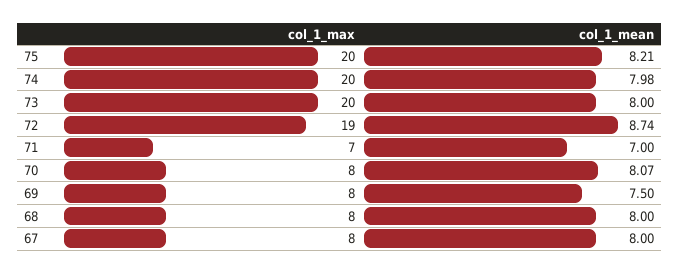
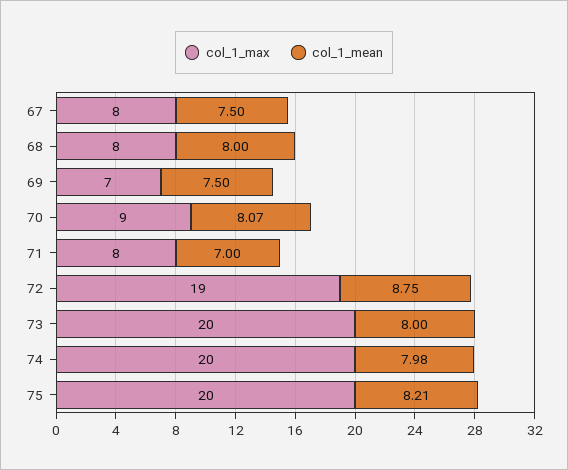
  {
    "col_1_max": {
      "75": 20,
      "74": 20,
      "73": 20,
      "72": 19,
-     "71": 7,
+     "71": 8,
-     "70": 8,
+     "70": 9,
-     "69": 8,
+     "69": 7,
      "68": 8,
      "67": 8
    },
    "col_1_mean": {
      "75": 8.21,
      "74": 7.98,
      "73": 8,
-     "72": 8.74,
+     "72": 8.75,
      "71": 7,
      "70": 8.07,
      "69": 7.5,
      "68": 8,
-     "67": 8
+     "67": 7.5
    }
  }

